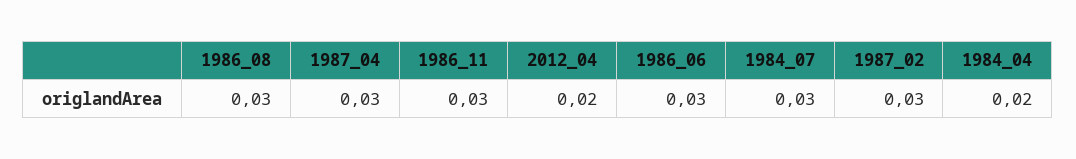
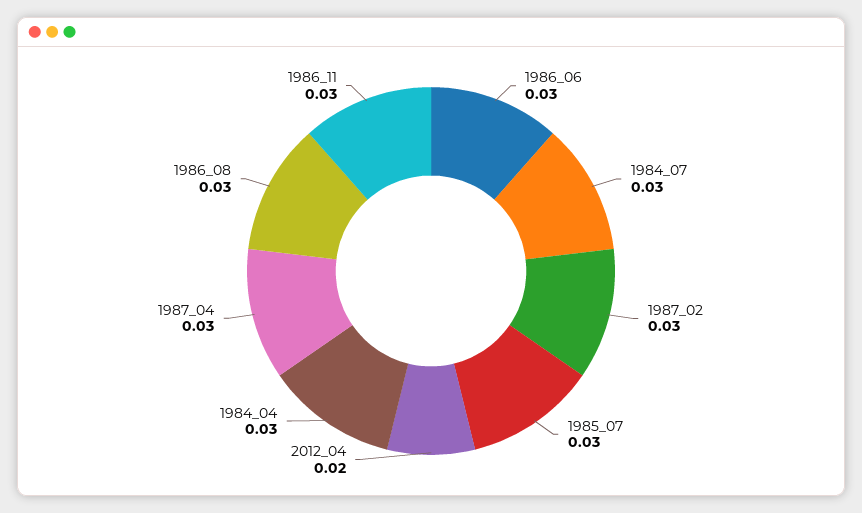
  {
    "1986_08": 0.03,
    "1987_04": 0.03,
    "1986_11": 0.03,
    "2012_04": 0.02,
    "1986_06": 0.03,
    "1984_07": 0.03,
    "1987_02": 0.03,
-   "1984_04": 0.02
+   "1984_04": 0.03,
+   "1985_07": 0.03
  }

